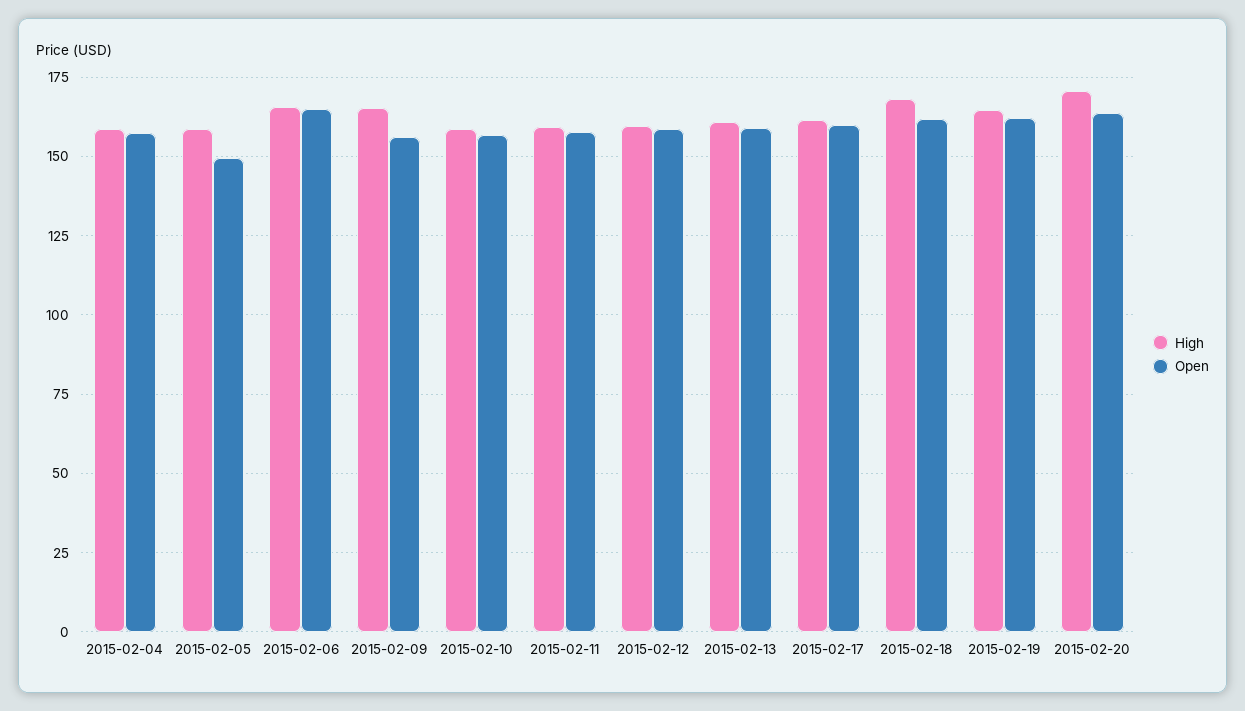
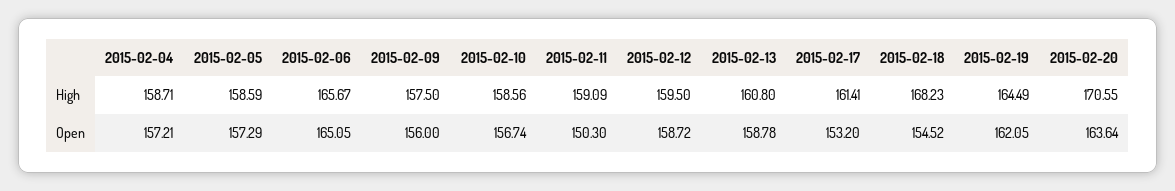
  {
    "High": {
      "2015-02-04": 158.71,
      "2015-02-05": 158.59,
      "2015-02-06": 165.67,
-     "2015-02-09": 165,
+     "2015-02-09": 157.5,
      "2015-02-10": 158.56,
      "2015-02-11": 159.09,
      "2015-02-12": 159.5,
      "2015-02-13": 160.8,
      "2015-02-17": 161.41,
      "2015-02-18": 168.23,
      "2015-02-19": 164.49,
      "2015-02-20": 170.55
    },
    "Open": {
      "2015-02-04": 157.21,
-     "2015-02-05": 150,
+     "2015-02-05": 157.29,
      "2015-02-06": 165.05,
      "2015-02-09": 156,
      "2015-02-10": 156.74,
-     "2015-02-11": 157.5,
+     "2015-02-11": 150.3,
      "2015-02-12": 158.72,
      "2015-02-13": 158.78,
-     "2015-02-17": 160,
+     "2015-02-17": 153.2,
-     "2015-02-18": 162.5,
+     "2015-02-18": 154.52,
      "2015-02-19": 162.05,
      "2015-02-20": 163.64
    }
  }

